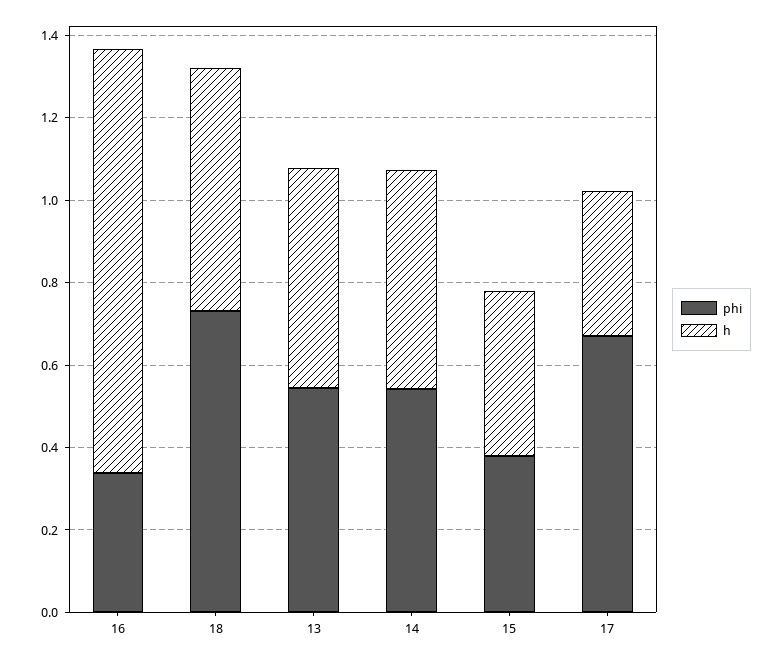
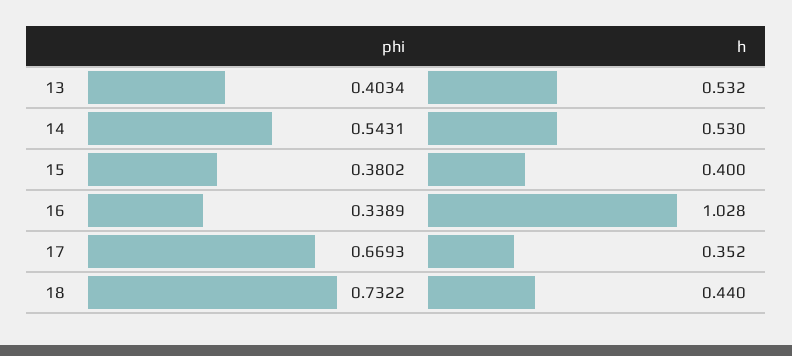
  {
    "phi": {
      "16": 0.3389,
      "18": 0.7322,
-     "13": 0.55,
+     "13": 0.4034,
      "14": 0.5431,
      "15": 0.3802,
      "17": 0.6693
    },
    "h": {
      "16": 1.028,
-     "18": 0.6,
+     "18": 0.44,
      "13": 0.532,
      "14": 0.53,
      "15": 0.4,
      "17": 0.352
    }
  }

